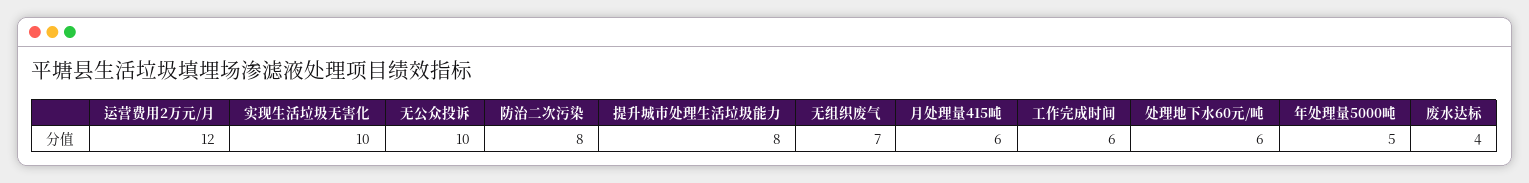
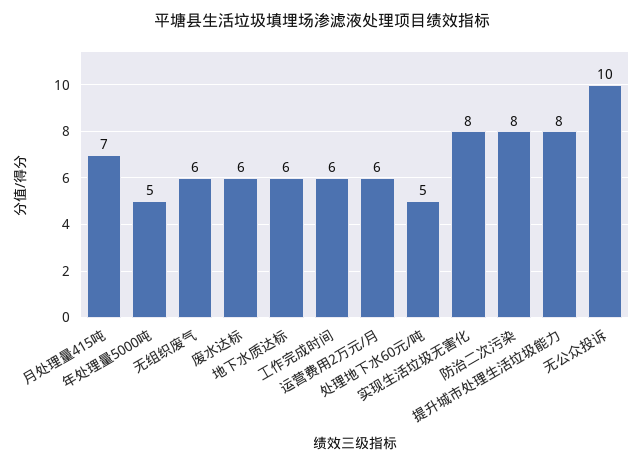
  {
-   "运营费用2万元/月": 12,
+   "运营费用2万元/月": 6,
-   "实现生活垃圾无害化": 10,
+   "实现生活垃圾无害化": 8,
    "无公众投诉": 10,
    "防治二次污染": 8,
    "提升城市处理生活垃圾能力": 8,
-   "无组织废气": 7,
+   "无组织废气": 6,
-   "月处理量415吨": 6,
+   "月处理量415吨": 7,
    "工作完成时间": 6,
-   "处理地下水60元/吨": 6,
+   "处理地下水60元/吨": 5,
    "年处理量5000吨": 5,
-   "废水达标": 4
+   "废水达标": 6,
+   "地下水质达标": 6
  }

